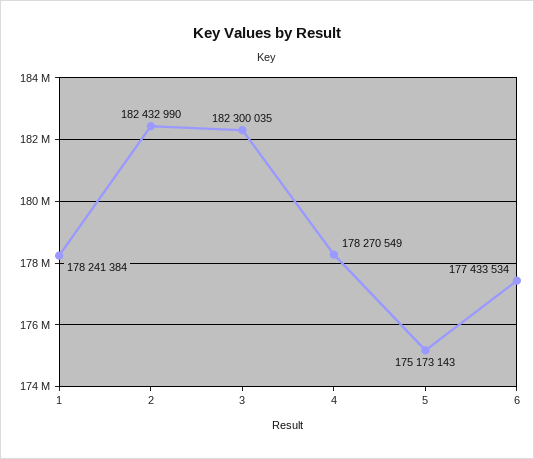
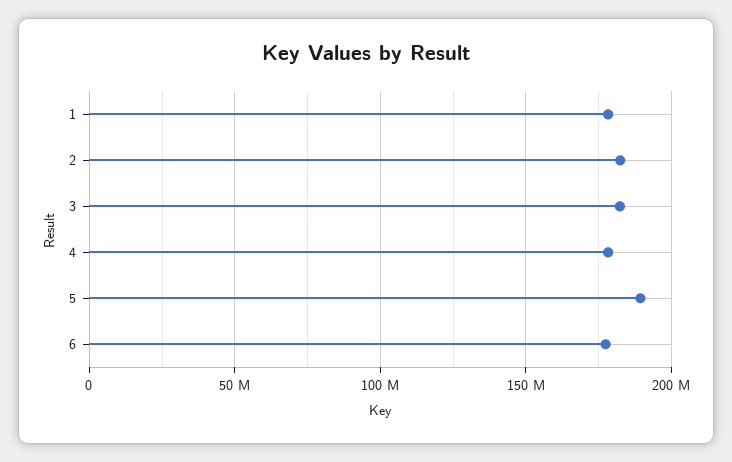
  {
    "1": 178241384,
    "2": 182432990,
    "3": 182300035,
    "4": 178270549,
-   "5": 175173143,
+   "5": 190000000,
    "6": 177433534
  }

